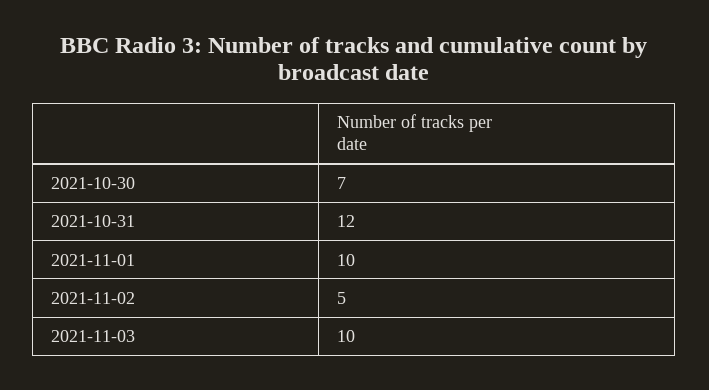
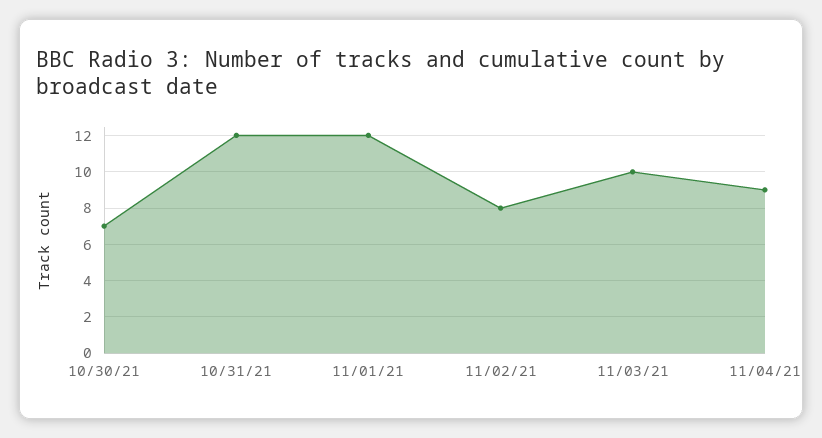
  {
    "2021-10-30": 7,
    "2021-10-31": 12,
-   "2021-11-01": 10,
+   "2021-11-01": 12,
-   "2021-11-02": 5,
+   "2021-11-02": 8,
-   "2021-11-03": 10
+   "2021-11-03": 10,
+   "11/04/21": 9
  }

